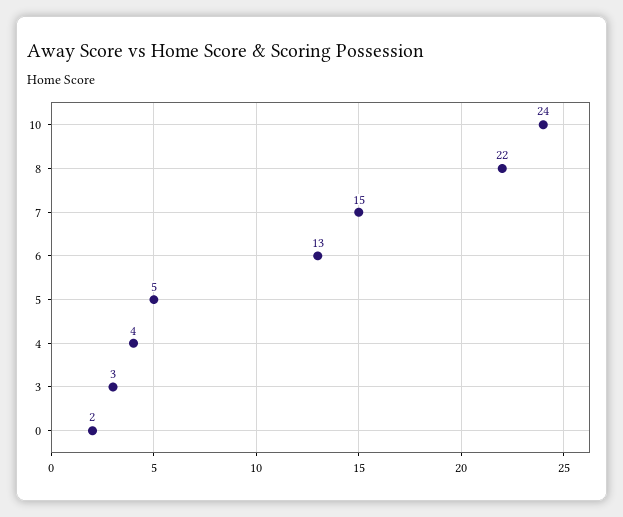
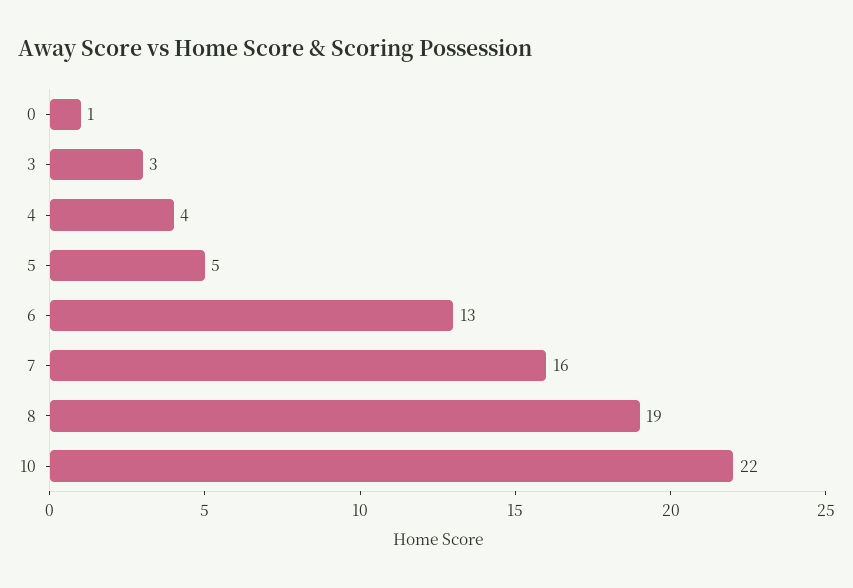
  {
-   "10": 24,
+   "10": 22,
-   "8": 22,
+   "8": 19,
-   "7": 15,
+   "7": 16,
    "6": 13,
    "5": 5,
    "4": 4,
    "3": 3,
-   "0": 2
+   "0": 1
  }

